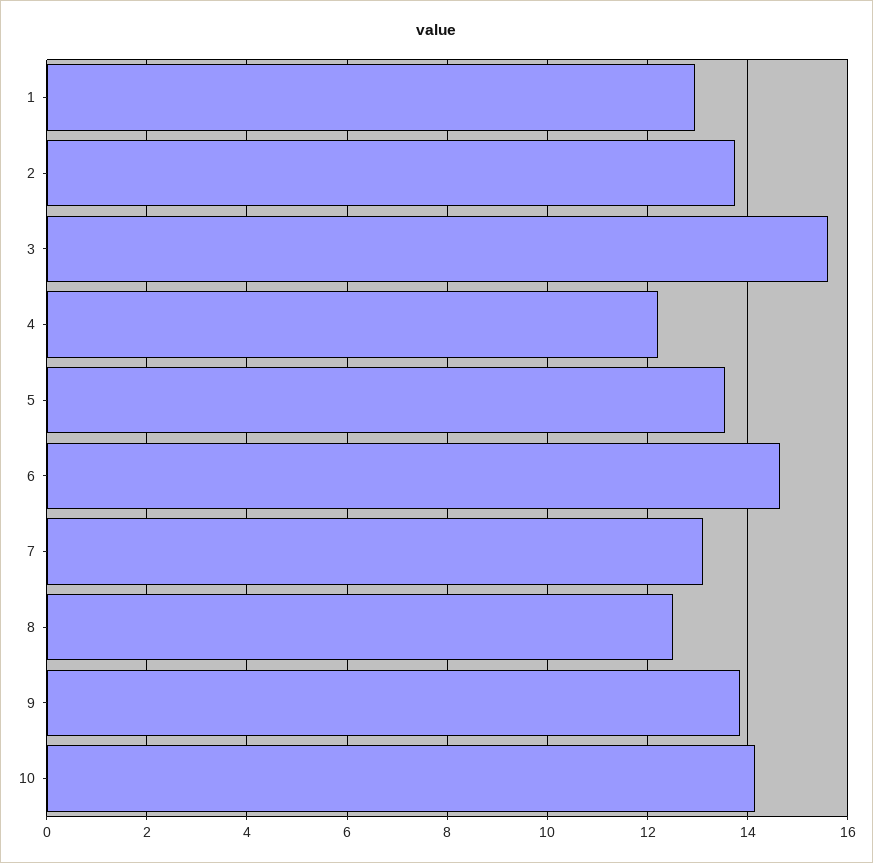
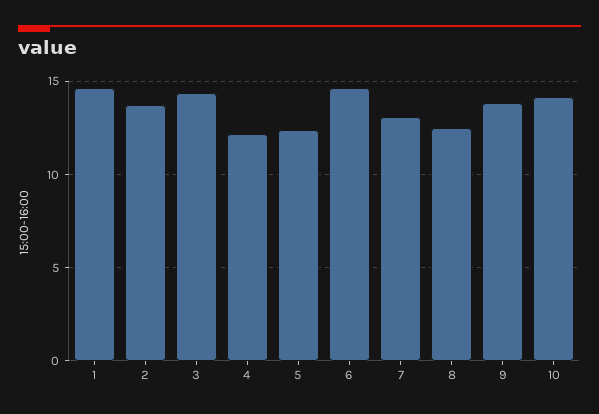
  {
-   "1": 13,
+   "1": 14.5,
    "2": 13.8,
-   "3": 15.6,
+   "3": 14.5,
    "4": 12.2,
-   "5": 13.6,
+   "5": 12.5,
    "6": 14.6,
    "7": 13.2,
    "8": 12.6,
    "9": 13.8,
    "10": 14.2
  }

